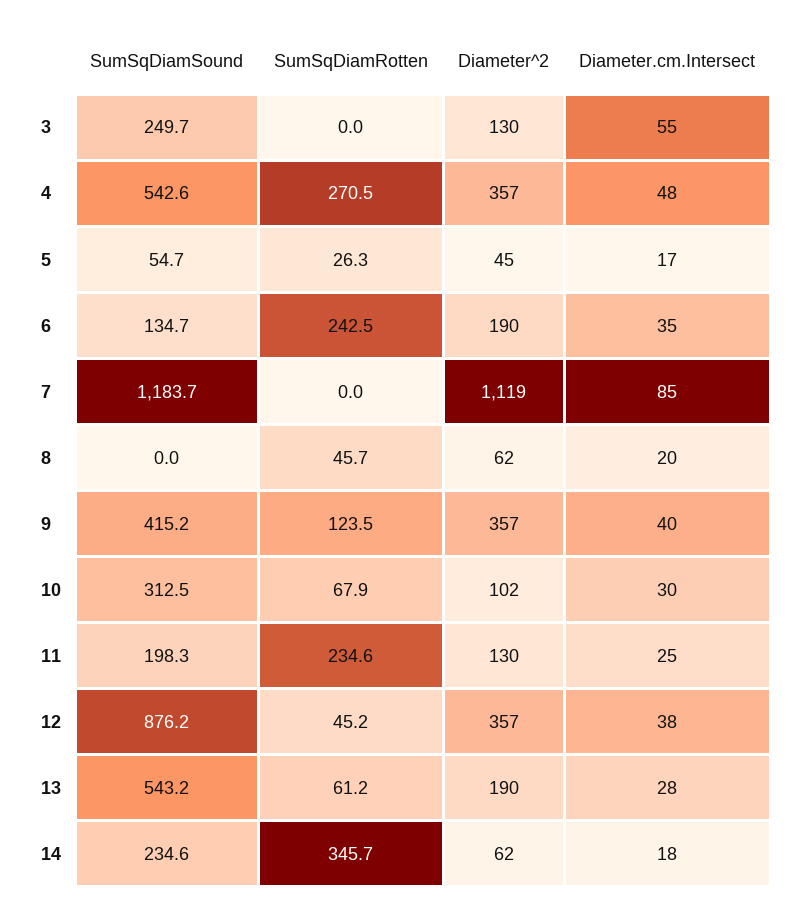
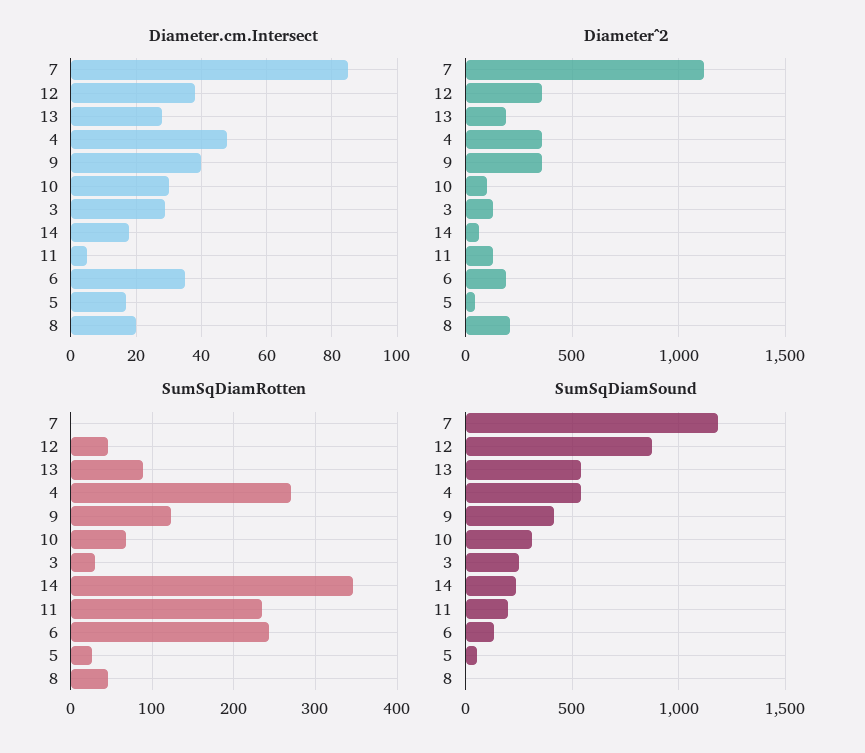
  {
    "SumSqDiamSound": {
      "3": 249.7,
      "4": 542.6,
      "5": 54.7,
      "6": 134.7,
      "7": 1183.7,
      "8": 0,
      "9": 415.2,
      "10": 312.5,
      "11": 198.3,
      "12": 876.2,
      "13": 543.2,
      "14": 234.6
    },
    "SumSqDiamRotten": {
-     "3": 0,
+     "3": 30,
      "4": 270.5,
      "5": 26.3,
      "6": 242.5,
      "7": 0,
      "8": 45.7,
      "9": 123.5,
      "10": 67.9,
      "11": 234.6,
      "12": 45.2,
-     "13": 61.2,
+     "13": 90,
      "14": 345.7
    },
    "Diameter^2": {
      "3": 130,
      "4": 357,
      "5": 45,
      "6": 190,
      "7": 1119,
-     "8": 62,
+     "8": 200,
      "9": 357,
      "10": 102,
      "11": 130,
      "12": 357,
      "13": 190,
      "14": 62
    },
    "Diameter.cm.Intersect": {
-     "3": 55,
+     "3": 30,
      "4": 48,
      "5": 17,
      "6": 35,
      "7": 85,
      "8": 20,
      "9": 40,
      "10": 30,
-     "11": 25,
+     "11": 5,
      "12": 38,
      "13": 28,
      "14": 18
    }
  }

